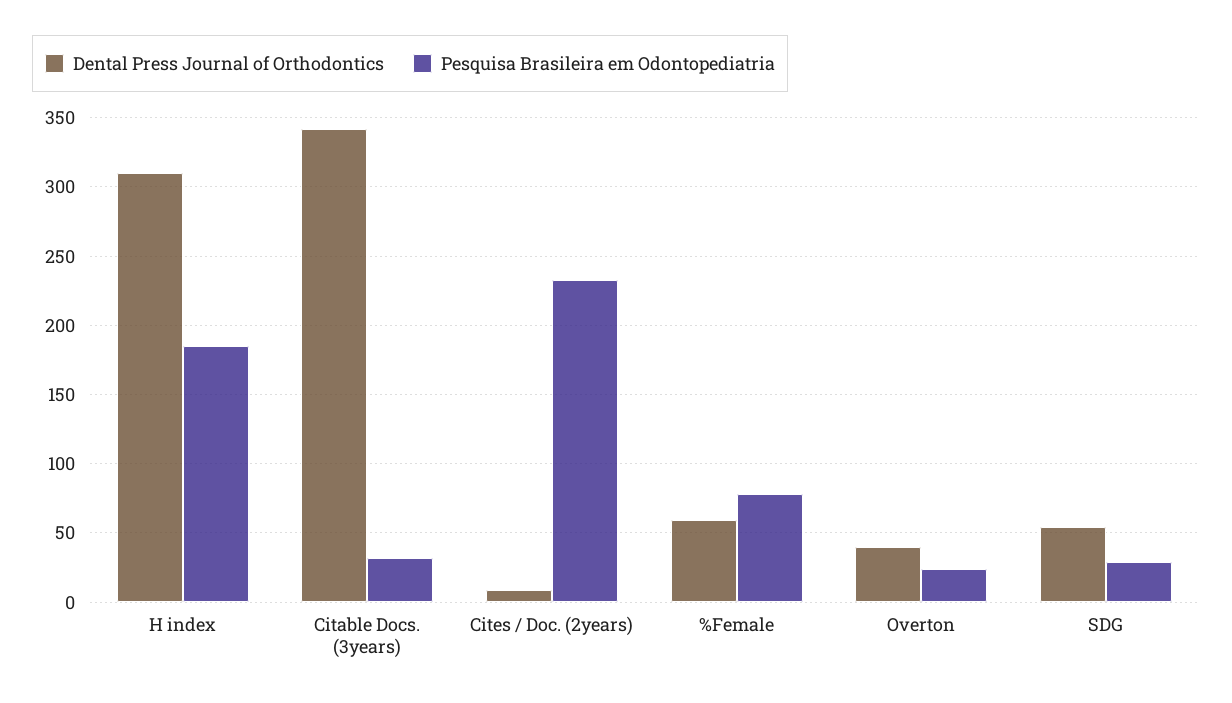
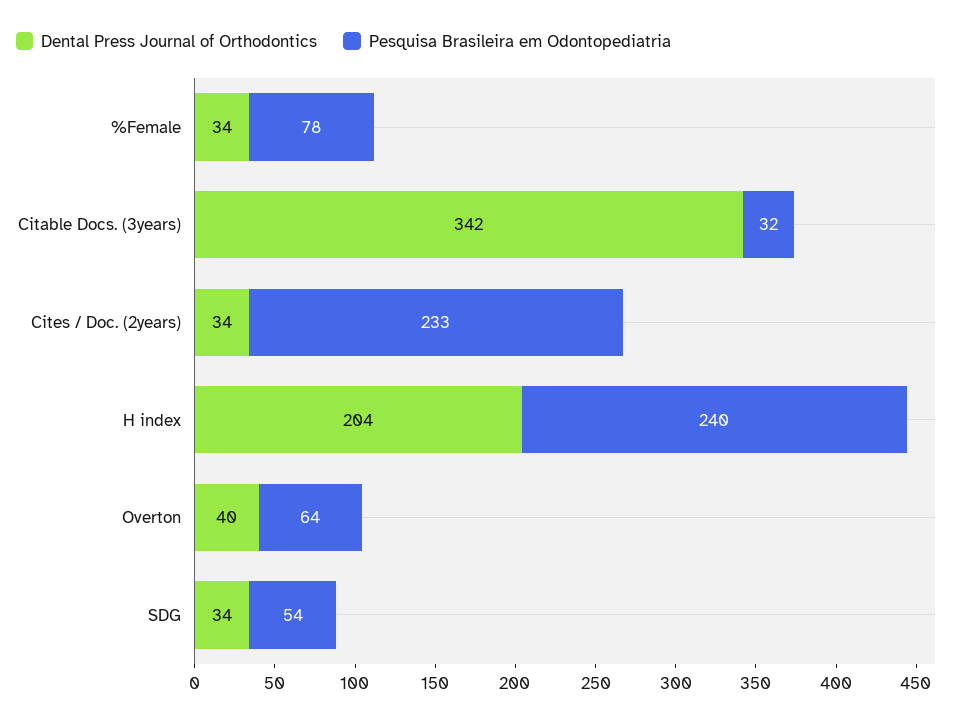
  {
    "Dental Press Journal of Orthodontics": {
-     "H index": 310,
+     "H index": 204,
      "Citable Docs. (3years)": 342,
-     "Cites / Doc. (2years)": 10,
+     "Cites / Doc. (2years)": 34,
-     "%Female": 60,
+     "%Female": 34,
      "Overton": 40,
-     "SDG": 55
+     "SDG": 34
    },
    "Pesquisa Brasileira em Odontopediatria": {
-     "H index": 185,
+     "H index": 240,
      "Citable Docs. (3years)": 32,
      "Cites / Doc. (2years)": 233,
      "%Female": 78,
-     "Overton": 25,
+     "Overton": 64,
-     "SDG": 30
+     "SDG": 54
    }
  }

